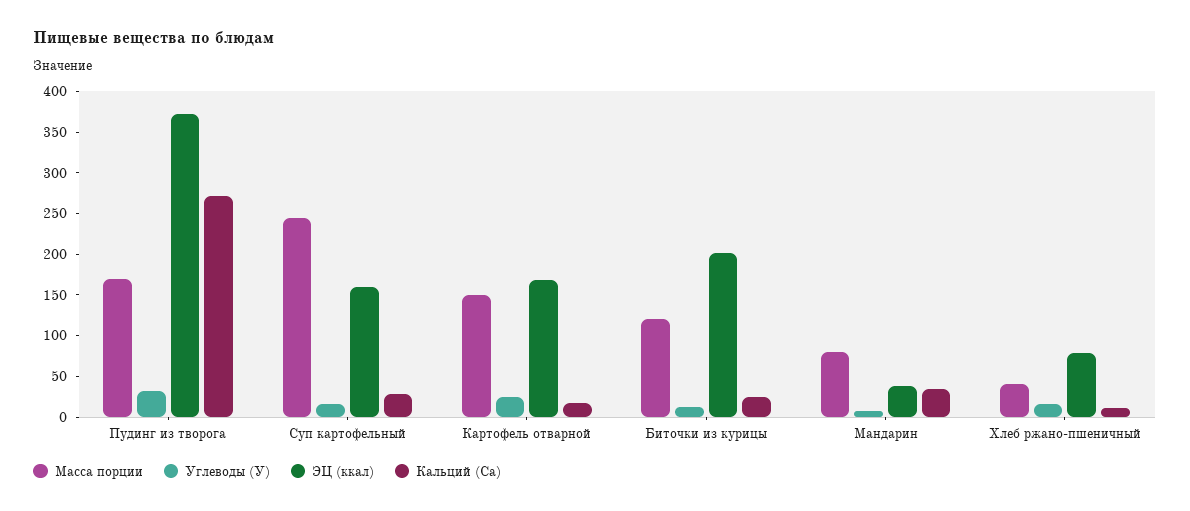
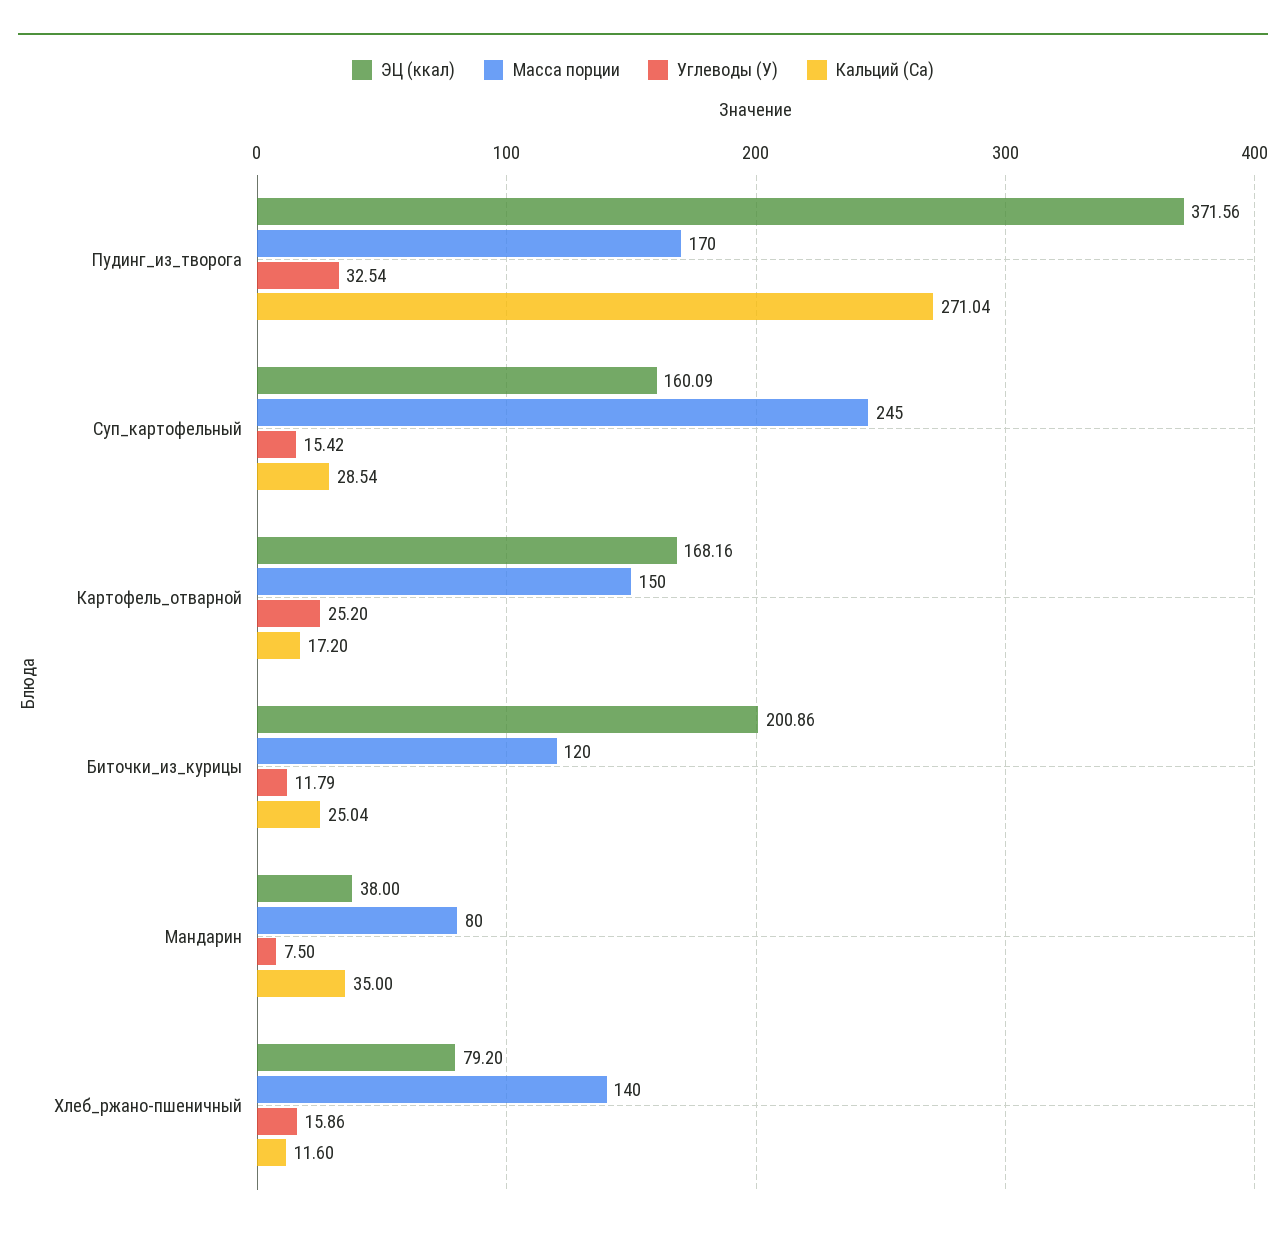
  {
    "Масса порции": {
      "Пудинг из творога": 170,
      "Суп картофельный": 245,
      "Картофель отварной": 150,
      "Биточки из курицы": 120,
      "Мандарин": 80,
-     "Хлеб ржано-пшеничный": 40
+     "Хлеб ржано-пшеничный": 140
    },
    "Углеводы (У)": {
      "Пудинг из творога": 32.54,
      "Суп картофельный": 15.42,
      "Картофель отварной": 25.2,
      "Биточки из курицы": 11.79,
      "Мандарин": 7.5,
      "Хлеб ржано-пшеничный": 15.86
    },
    "ЭЦ (ккал)": {
      "Пудинг из творога": 371.56,
      "Суп картофельный": 160.09,
      "Картофель отварной": 168.16,
      "Биточки из курицы": 200.86,
      "Мандарин": 38,
      "Хлеб ржано-пшеничный": 79.2
    },
    "Кальций (Ca)": {
      "Пудинг из творога": 271.04,
      "Суп картофельный": 28.54,
      "Картофель отварной": 17.2,
      "Биточки из курицы": 25.04,
      "Мандарин": 35,
      "Хлеб ржано-пшеничный": 11.6
    }
  }

